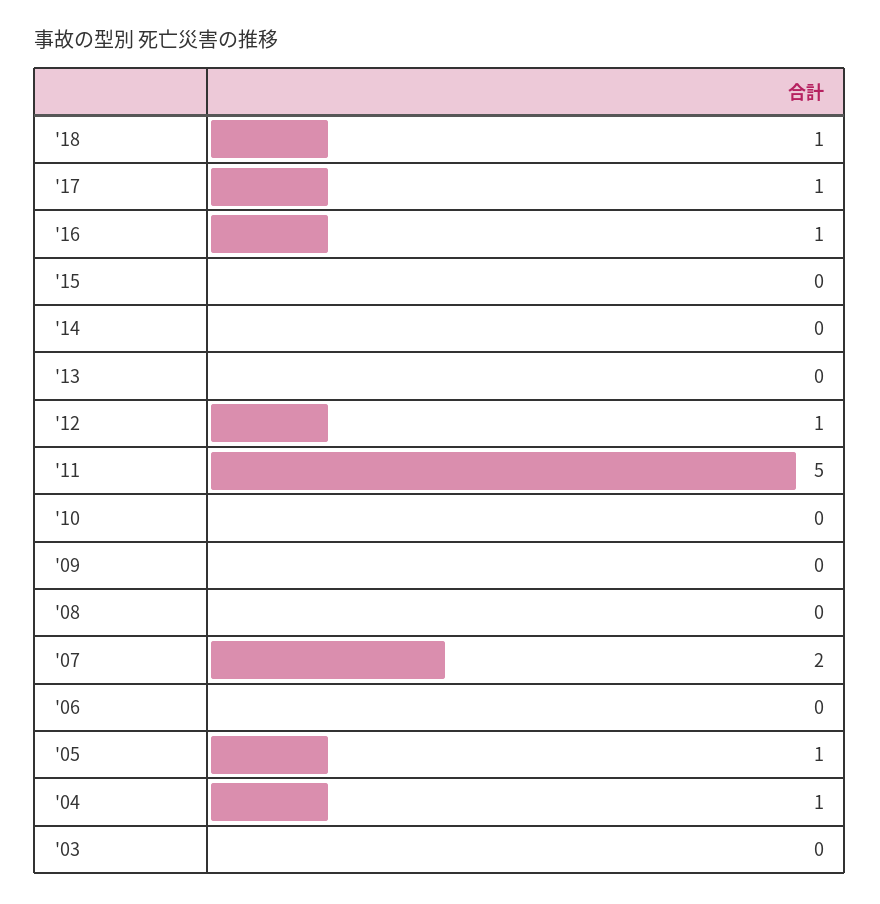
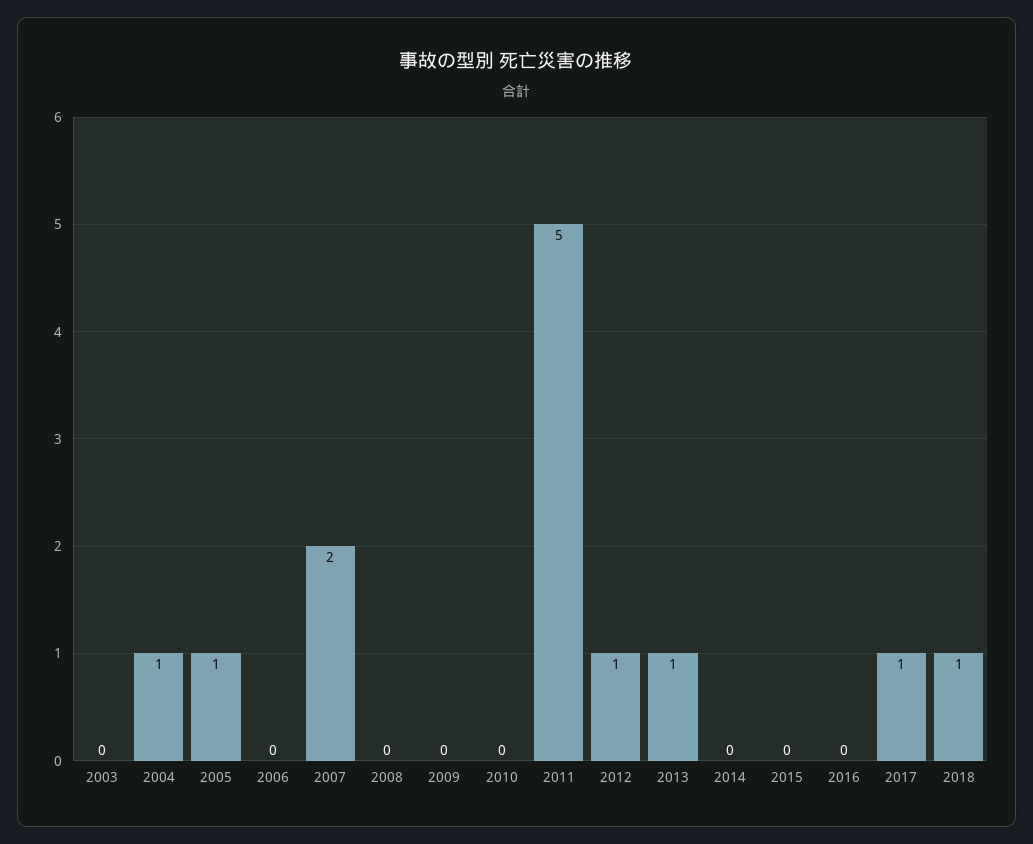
  {
    "'18": 1,
    "'17": 1,
-   "'16": 1,
+   "'16": 0,
    "'15": 0,
    "'14": 0,
-   "'13": 0,
+   "'13": 1,
    "'12": 1,
    "'11": 5,
    "'10": 0,
    "'09": 0,
    "'08": 0,
    "'07": 2,
    "'06": 0,
    "'05": 1,
    "'04": 1,
    "'03": 0
  }

